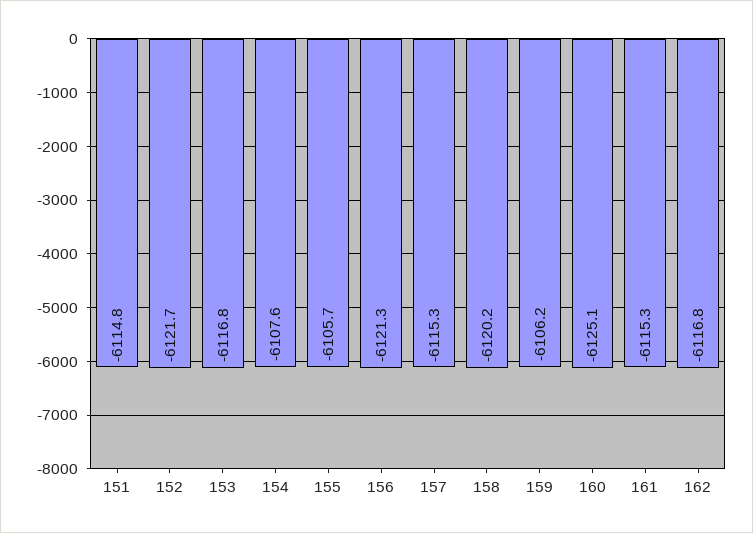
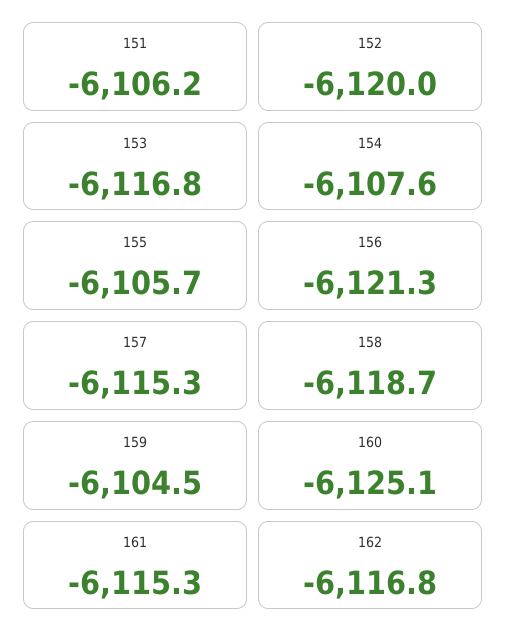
  {
-   "151": -6114.8,
+   "151": -6106.2,
-   "152": -6121.7,
+   "152": -6120,
    "153": -6116.8,
    "154": -6107.6,
    "155": -6105.7,
    "156": -6121.3,
    "157": -6115.3,
-   "158": -6120.2,
+   "158": -6118.7,
-   "159": -6106.2,
+   "159": -6104.5,
    "160": -6125.1,
    "161": -6115.3,
    "162": -6116.8
  }

